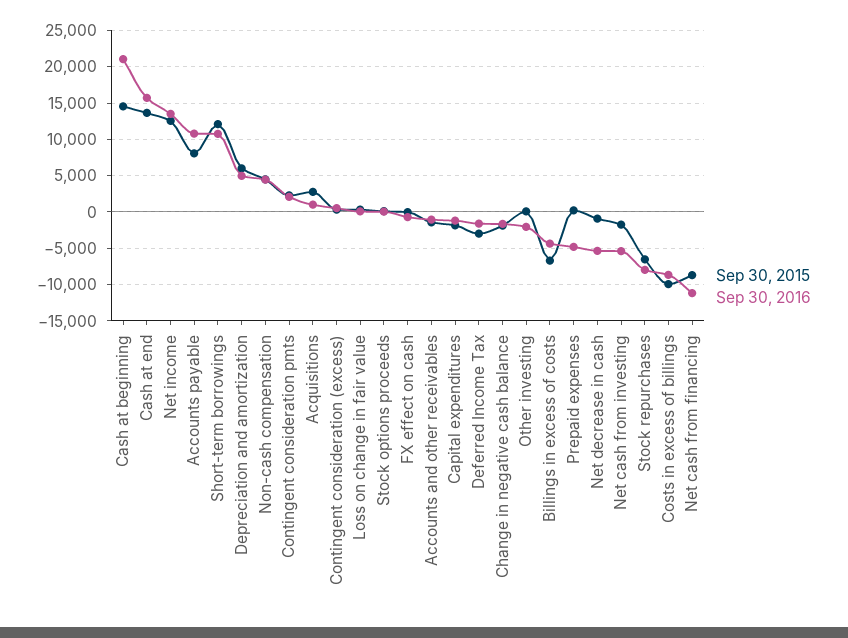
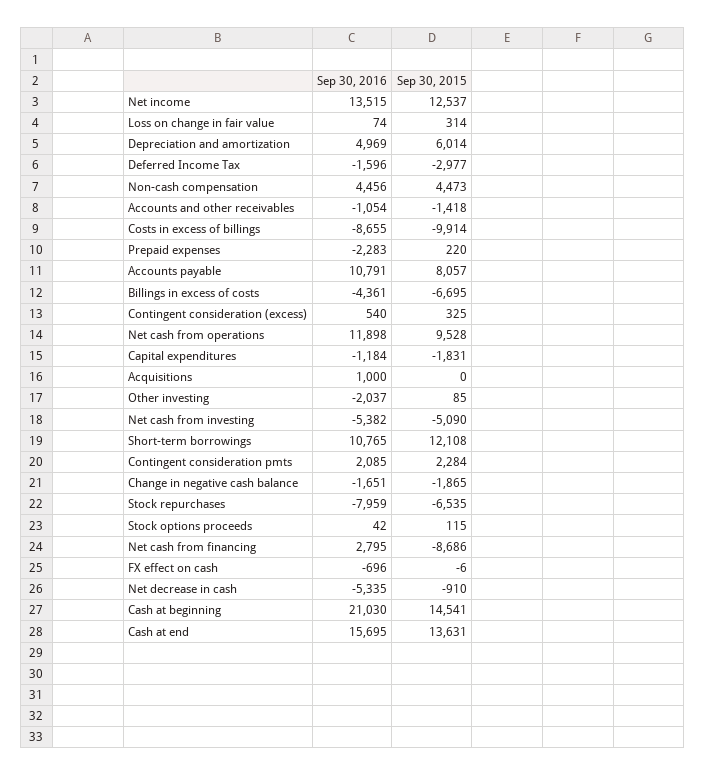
  {
    "Sep 30, 2015": {
      "Cash at beginning": 14541,
      "Cash at end": 13631,
      "Net income": 12537,
      "Accounts payable": 8057,
      "Short-term borrowings": 12108,
      "Depreciation and amortization": 6014,
      "Non-cash compensation": 4473,
      "Contingent consideration pmts": 2284,
-     "Acquisitions": 3000,
+     "Acquisitions": 0,
      "Contingent consideration (excess)": 325,
      "Loss on change in fair value": 314,
      "Stock options proceeds": 115,
      "FX effect on cash": -6,
      "Accounts and other receivables": -1418,
      "Capital expenditures": -1831,
      "Deferred Income Tax": -2977,
      "Change in negative cash balance": -1865,
      "Other investing": 85,
      "Billings in excess of costs": -6695,
      "Prepaid expenses": 220,
      "Net decrease in cash": -910,
-     "Net cash from investing": -2000,
+     "Net cash from investing": -5090,
      "Stock repurchases": -6535,
      "Costs in excess of billings": -9914,
-     "Net cash from financing": -8686
+     "Net cash from financing": -8686,
+     "Net cash from operations": 9528
    },
    "Sep 30, 2016": {
      "Cash at beginning": 21030,
      "Cash at end": 15695,
      "Net income": 13515,
      "Accounts payable": 10791,
      "Short-term borrowings": 10765,
      "Depreciation and amortization": 4969,
      "Non-cash compensation": 4456,
      "Contingent consideration pmts": 2085,
      "Acquisitions": 1000,
      "Contingent consideration (excess)": 540,
      "Loss on change in fair value": 74,
      "Stock options proceeds": 42,
      "FX effect on cash": -696,
      "Accounts and other receivables": -1054,
      "Capital expenditures": -1184,
      "Deferred Income Tax": -1596,
      "Change in negative cash balance": -1651,
      "Other investing": -2037,
      "Billings in excess of costs": -4361,
-     "Prepaid expenses": -5000,
+     "Prepaid expenses": -2283,
      "Net decrease in cash": -5335,
      "Net cash from investing": -5382,
      "Stock repurchases": -7959,
      "Costs in excess of billings": -8655,
-     "Net cash from financing": -11000
+     "Net cash from financing": 2795,
+     "Net cash from operations": 11898
    }
  }

